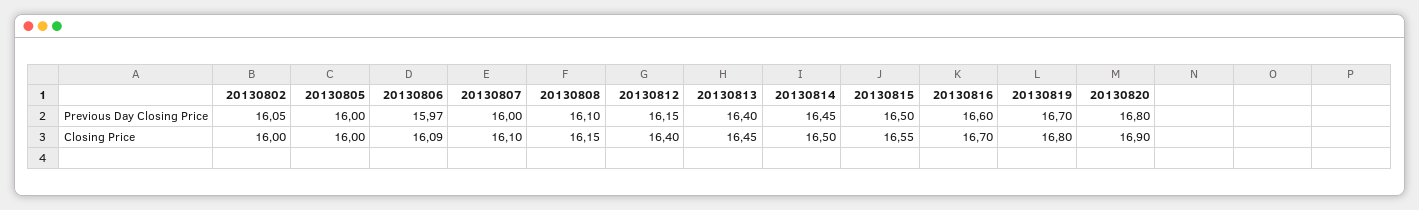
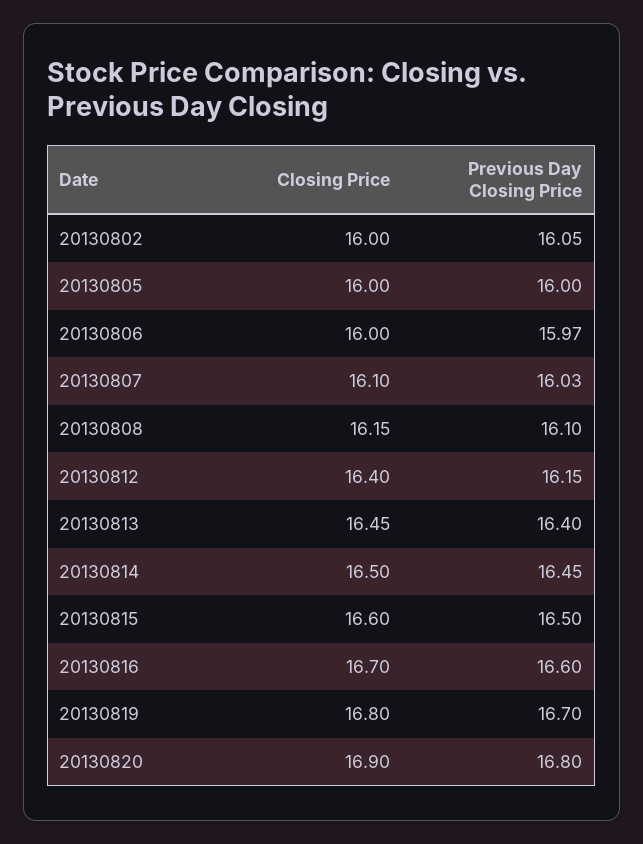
  {
    "20130802": {
      "Previous Day Closing Price": 16.05,
      "Closing Price": 16
    },
    "20130805": {
      "Previous Day Closing Price": 16,
      "Closing Price": 16
    },
    "20130806": {
      "Previous Day Closing Price": 15.97,
-     "Closing Price": 16.09
+     "Closing Price": 16
    },
    "20130807": {
-     "Previous Day Closing Price": 16,
+     "Previous Day Closing Price": 16.03,
      "Closing Price": 16.1
    },
    "20130808": {
      "Previous Day Closing Price": 16.1,
      "Closing Price": 16.15
    },
    "20130812": {
      "Previous Day Closing Price": 16.15,
      "Closing Price": 16.4
    },
    "20130813": {
      "Previous Day Closing Price": 16.4,
      "Closing Price": 16.45
    },
    "20130814": {
      "Previous Day Closing Price": 16.45,
      "Closing Price": 16.5
    },
    "20130815": {
      "Previous Day Closing Price": 16.5,
-     "Closing Price": 16.55
+     "Closing Price": 16.6
    },
    "20130816": {
      "Previous Day Closing Price": 16.6,
      "Closing Price": 16.7
    },
    "20130819": {
      "Previous Day Closing Price": 16.7,
      "Closing Price": 16.8
    },
    "20130820": {
      "Previous Day Closing Price": 16.8,
      "Closing Price": 16.9
    }
  }

